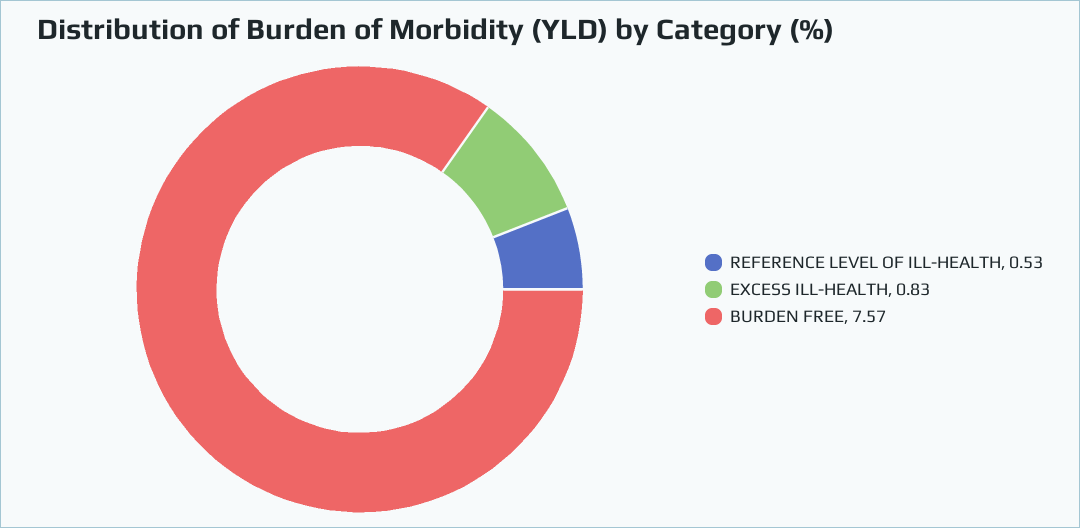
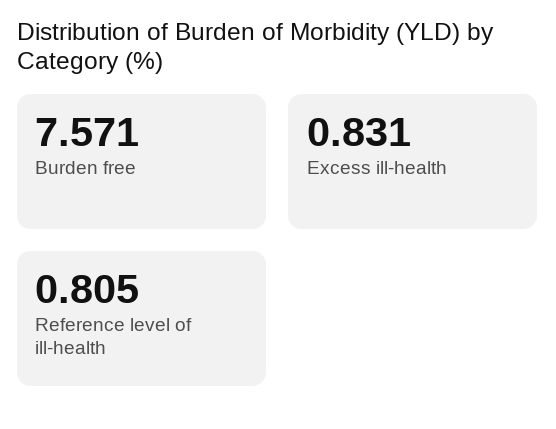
  {
-   "REFERENCE LEVEL OF ILL-HEALTH": 0.53,
+   "REFERENCE LEVEL OF ILL-HEALTH": 0.805,
    "EXCESS ILL-HEALTH": 0.831,
    "BURDEN FREE": 7.571
  }

